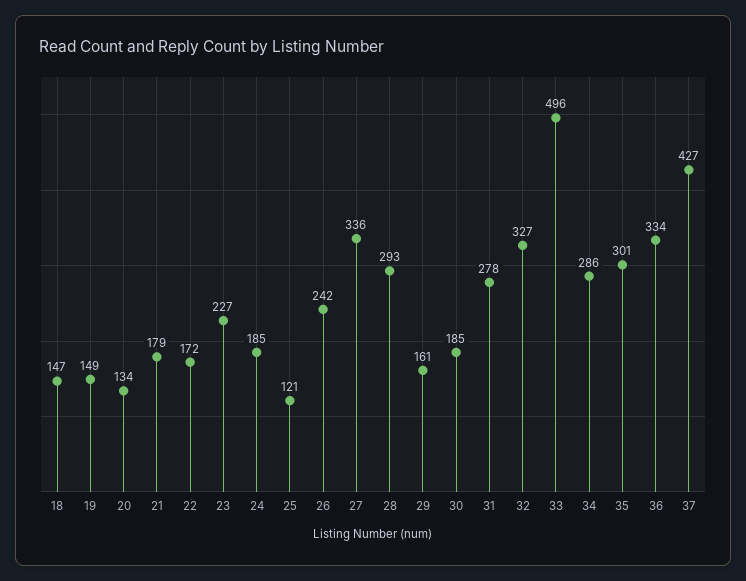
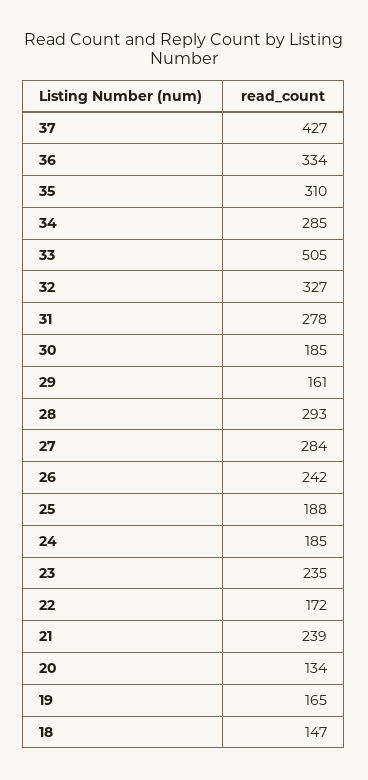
  {
    "18": 147,
-   "19": 149,
+   "19": 165,
    "20": 134,
-   "21": 179,
+   "21": 239,
    "22": 172,
-   "23": 227,
+   "23": 235,
    "24": 185,
-   "25": 121,
+   "25": 188,
    "26": 242,
-   "27": 336,
+   "27": 284,
    "28": 293,
    "29": 161,
    "30": 185,
    "31": 278,
    "32": 327,
-   "33": 496,
+   "33": 505,
-   "34": 286,
+   "34": 285,
-   "35": 301,
+   "35": 310,
    "36": 334,
    "37": 427
  }

